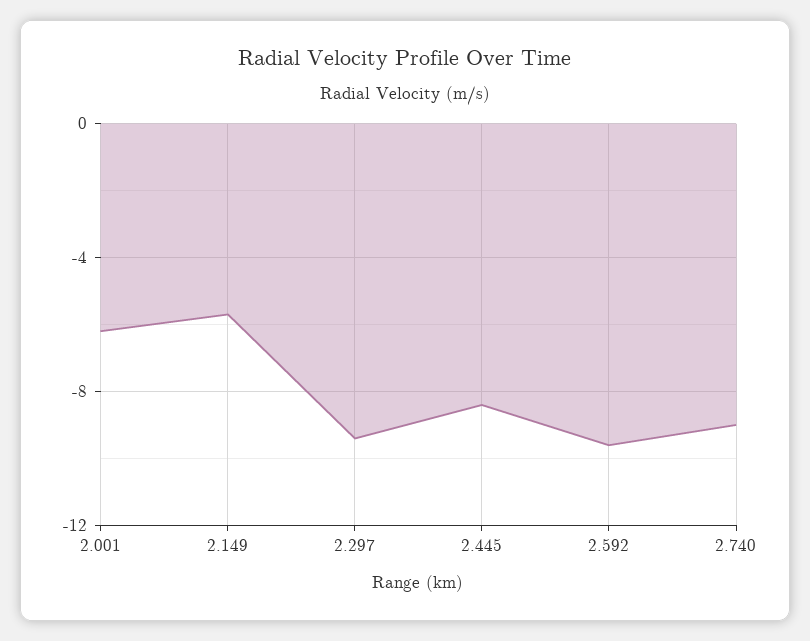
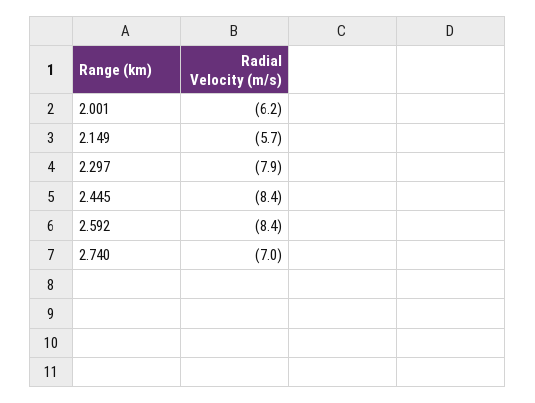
  {
    "2.001": -6.2,
    "2.149": -5.7,
-   "2.297": -9.5,
+   "2.297": -7.9,
    "2.445": -8.4,
-   "2.592": -9.5,
+   "2.592": -8.4,
-   "2.740": -9
+   "2.740": -7
  }

